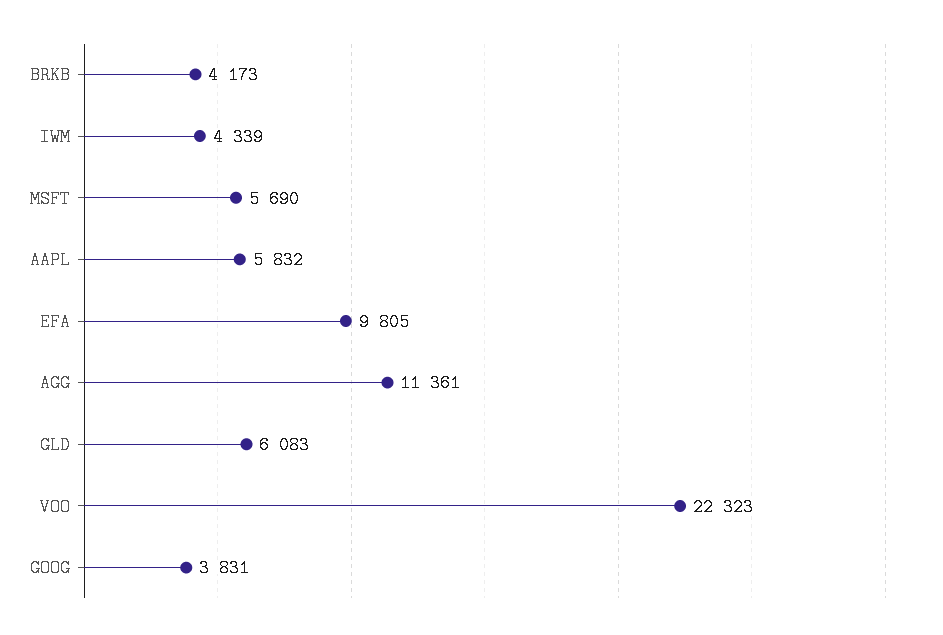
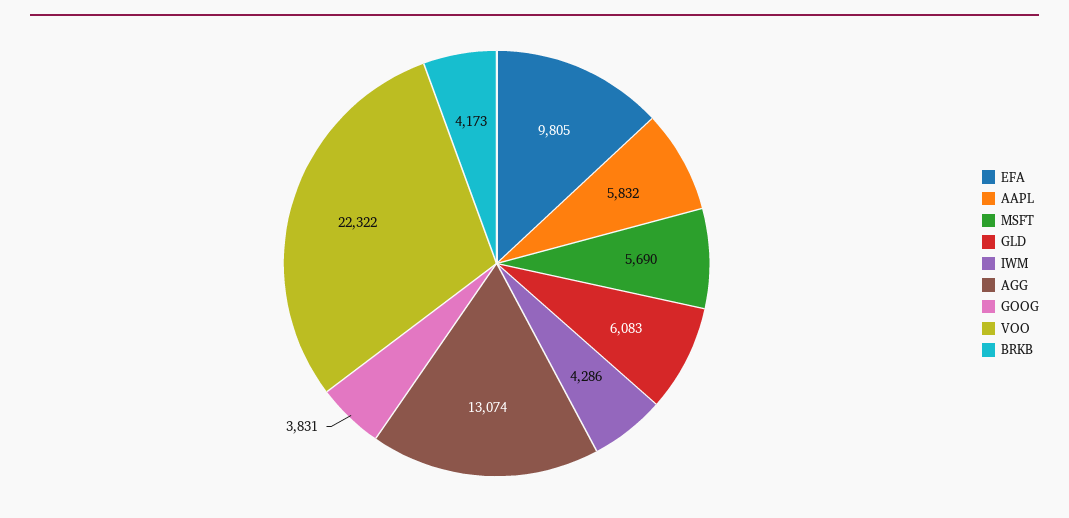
  {
    "BRKB": 4173,
-   "IWM": 4339,
+   "IWM": 4286,
    "MSFT": 5690,
    "AAPL": 5832,
    "EFA": 9805,
-   "AGG": 11361,
+   "AGG": 13074,
    "GLD": 6083,
-   "VOO": 22323,
+   "VOO": 22322,
    "GOOG": 3831
  }

